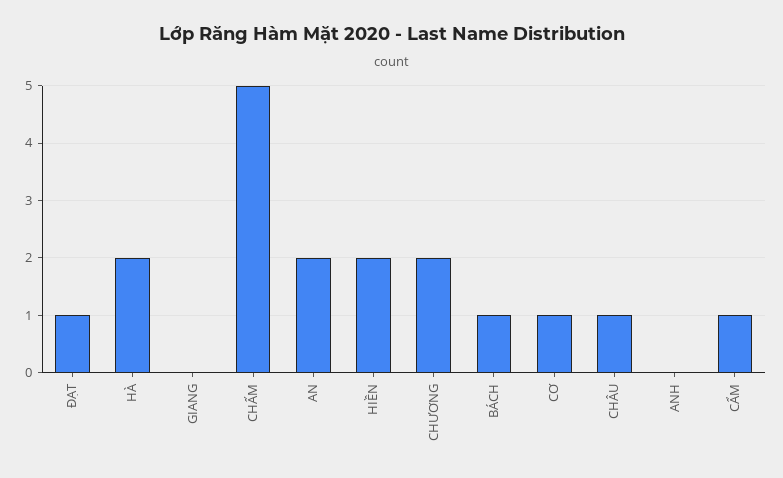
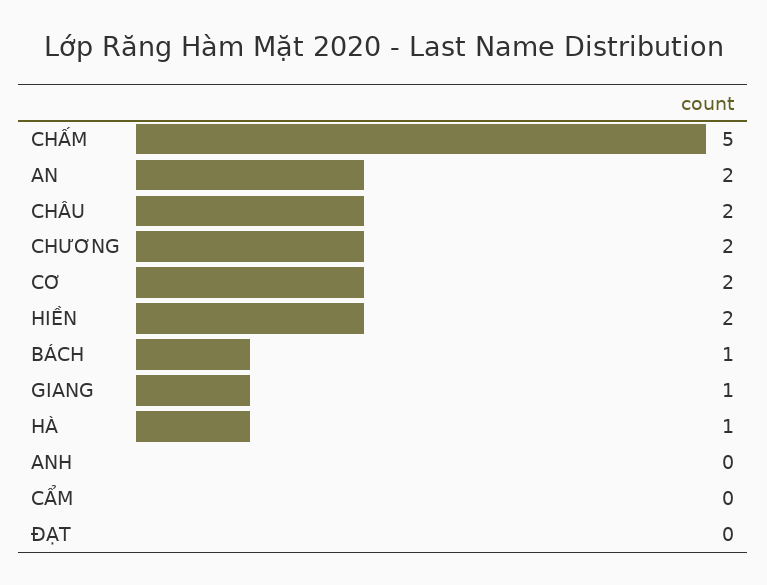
  {
-   "ĐẠT": 1,
+   "ĐẠT": 0,
-   "HÀ": 2,
+   "HÀ": 1,
-   "GIANG": 0,
+   "GIANG": 1,
    "CHẤM": 5,
    "AN": 2,
    "HIỀN": 2,
    "CHƯƠNG": 2,
    "BÁCH": 1,
-   "CƠ": 1,
+   "CƠ": 2,
-   "CHÂU": 1,
+   "CHÂU": 2,
    "ANH": 0,
-   "CẨM": 1
+   "CẨM": 0
  }

